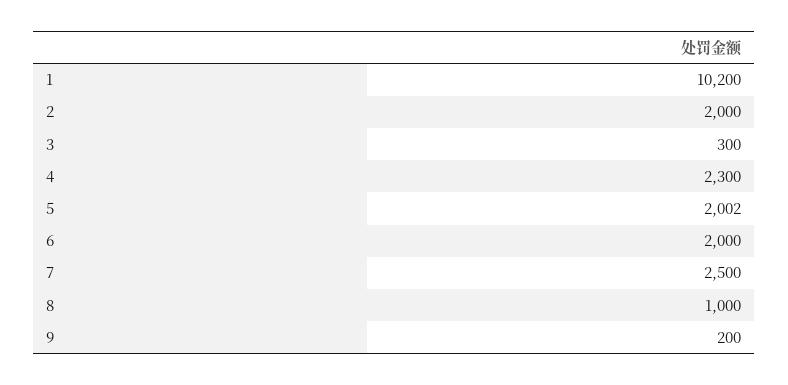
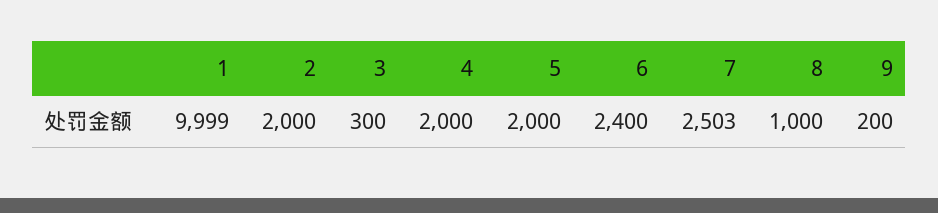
  {
-   "1": 10200,
+   "1": 9999,
    "2": 2000,
    "3": 300,
-   "4": 2300,
+   "4": 2000,
-   "5": 2002,
+   "5": 2000,
-   "6": 2000,
+   "6": 2400,
-   "7": 2500,
+   "7": 2503,
    "8": 1000,
    "9": 200
  }

